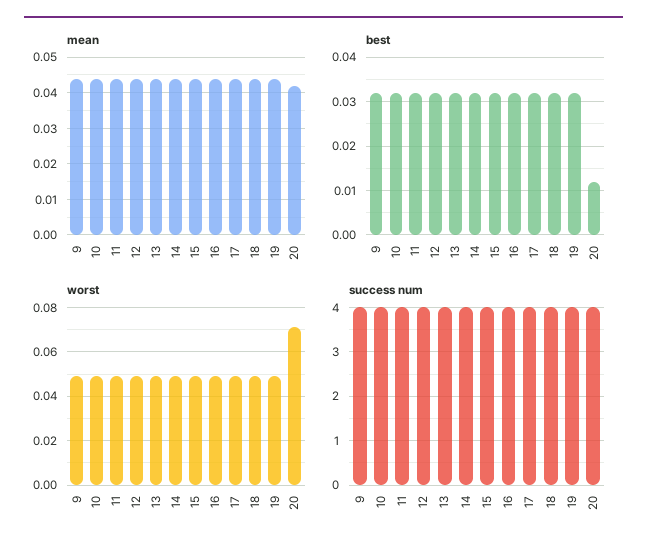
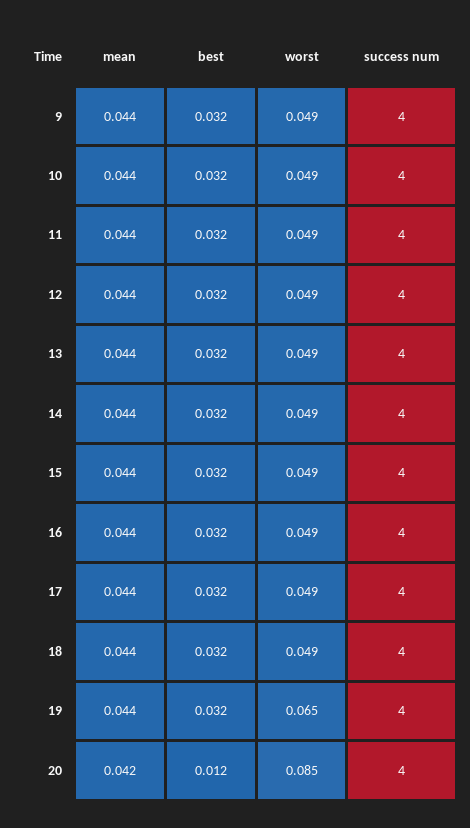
  {
    "mean": {
      "9": 0.044,
      "10": 0.044,
      "11": 0.044,
      "12": 0.044,
      "13": 0.044,
      "14": 0.044,
      "15": 0.044,
      "16": 0.044,
      "17": 0.044,
      "18": 0.044,
      "19": 0.044,
      "20": 0.042
    },
    "best": {
      "9": 0.032,
      "10": 0.032,
      "11": 0.032,
      "12": 0.032,
      "13": 0.032,
      "14": 0.032,
      "15": 0.032,
      "16": 0.032,
      "17": 0.032,
      "18": 0.032,
      "19": 0.032,
      "20": 0.012
    },
    "worst": {
      "9": 0.049,
      "10": 0.049,
      "11": 0.049,
      "12": 0.049,
      "13": 0.049,
      "14": 0.049,
      "15": 0.049,
      "16": 0.049,
      "17": 0.049,
      "18": 0.049,
-     "19": 0.05,
+     "19": 0.065,
-     "20": 0.07
+     "20": 0.085
    },
    "success num": {
      "9": 4,
      "10": 4,
      "11": 4,
      "12": 4,
      "13": 4,
      "14": 4,
      "15": 4,
      "16": 4,
      "17": 4,
      "18": 4,
      "19": 4,
      "20": 4
    }
  }

